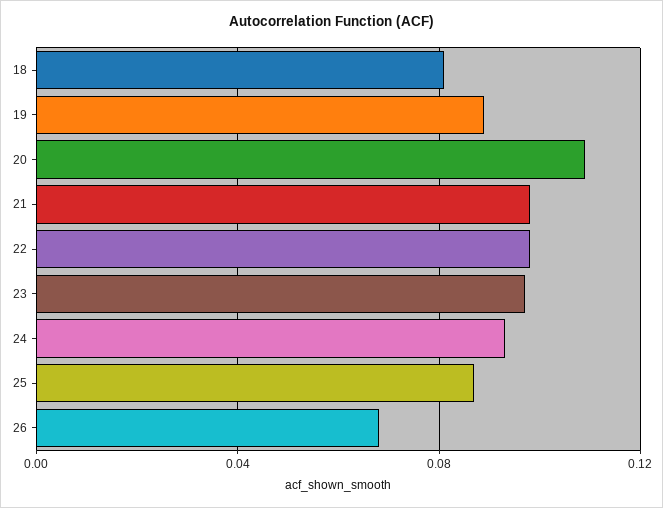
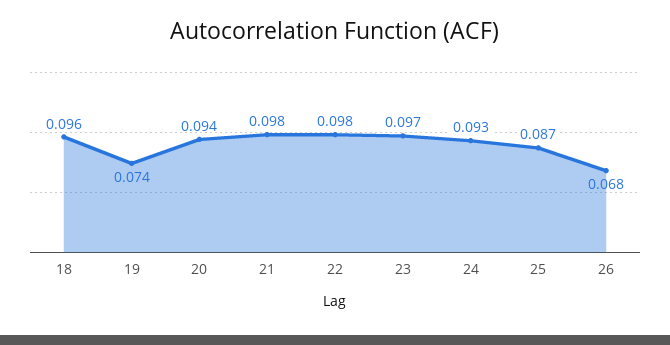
  {
-   "18": 0.08,
+   "18": 0.096,
-   "19": 0.09,
+   "19": 0.074,
-   "20": 0.11,
+   "20": 0.094,
    "21": 0.098,
    "22": 0.098,
    "23": 0.097,
    "24": 0.093,
    "25": 0.087,
    "26": 0.068
  }

